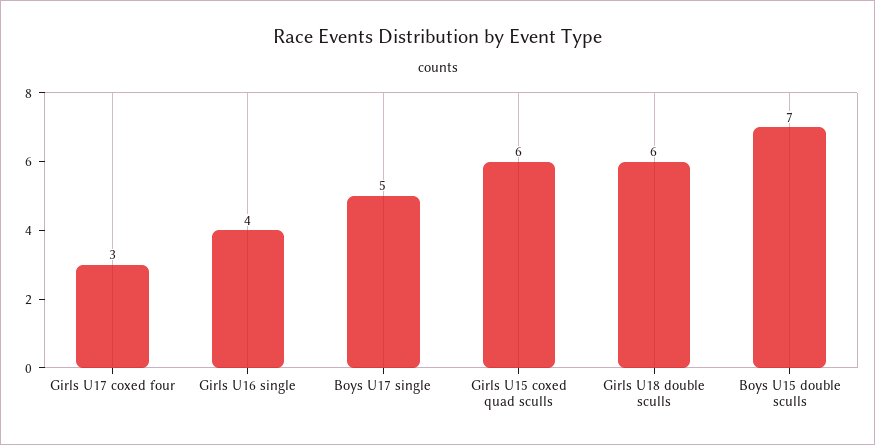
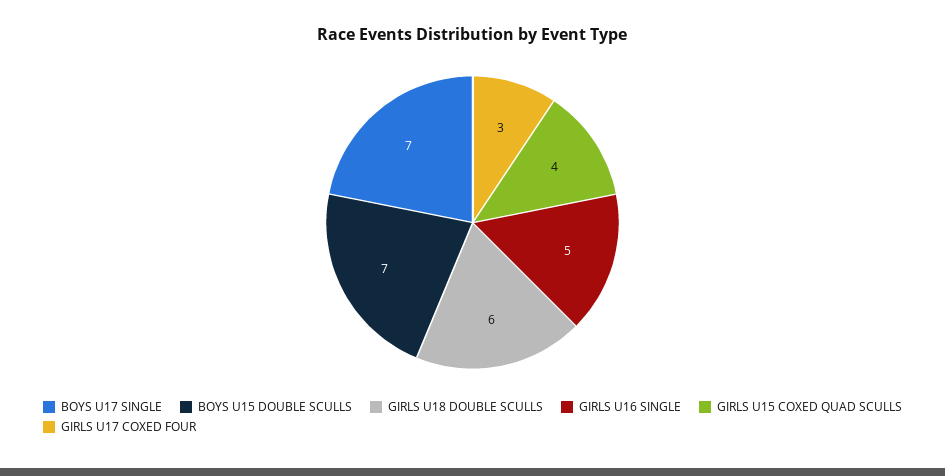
  {
    "Girls U17 coxed four": 3,
-   "Girls U16 single": 4,
+   "Girls U16 single": 5,
-   "Boys U17 single": 5,
+   "Boys U17 single": 7,
-   "Girls U15 coxed quad sculls": 6,
+   "Girls U15 coxed quad sculls": 4,
    "Girls U18 double sculls": 6,
    "Boys U15 double sculls": 7
  }

